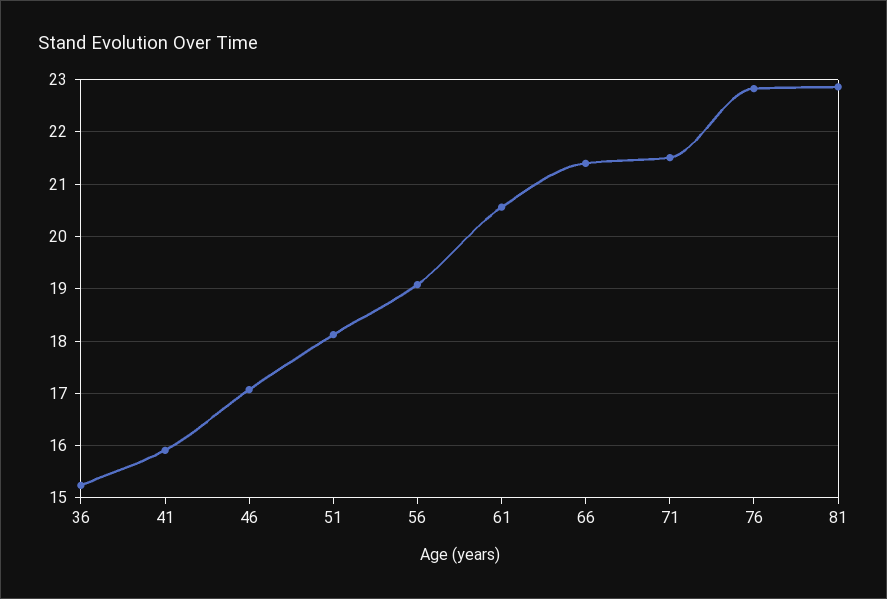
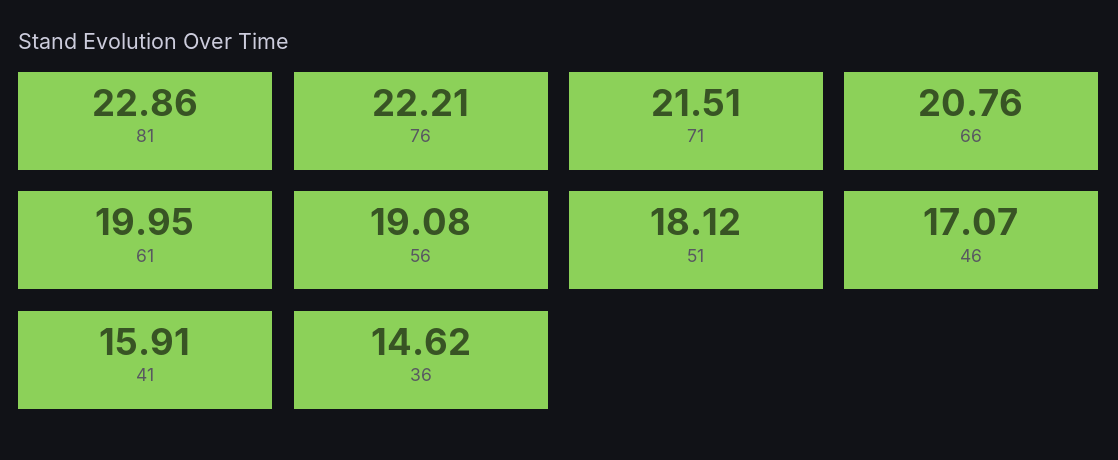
  {
-   "36": 15.2,
+   "36": 14.62,
    "41": 15.91,
    "46": 17.07,
    "51": 18.12,
    "56": 19.08,
-   "61": 20.6,
+   "61": 19.95,
-   "66": 21.4,
+   "66": 20.76,
    "71": 21.51,
-   "76": 22.8,
+   "76": 22.21,
    "81": 22.86
  }

